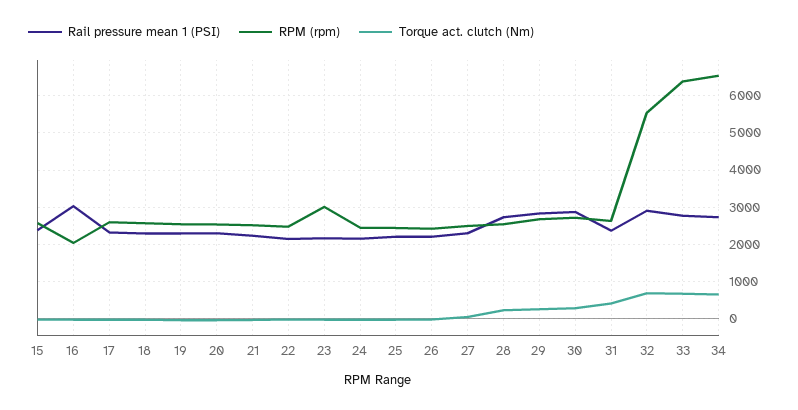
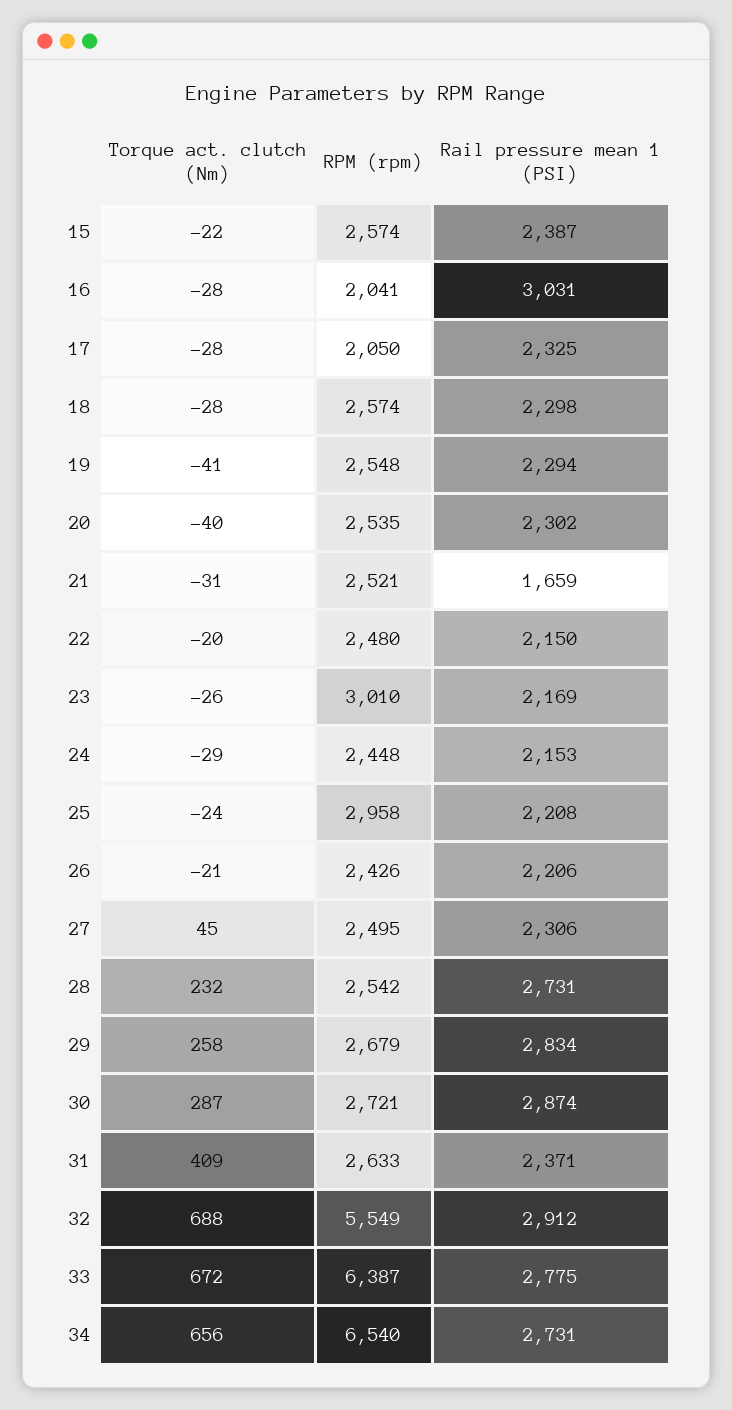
  {
    "Rail pressure mean 1 (PSI)": {
      "15": 2387,
      "16": 3031,
      "17": 2325,
      "18": 2298,
      "19": 2294,
      "20": 2302,
-     "21": 2200,
+     "21": 1659,
      "22": 2150,
      "23": 2169,
      "24": 2153,
      "25": 2208,
      "26": 2206,
      "27": 2306,
      "28": 2731,
      "29": 2834,
      "30": 2874,
      "31": 2371,
      "32": 2912,
      "33": 2775,
      "34": 2731
    },
    "RPM (rpm)": {
      "15": 2574,
      "16": 2041,
-     "17": 2600,
+     "17": 2050,
      "18": 2574,
      "19": 2548,
      "20": 2535,
      "21": 2521,
      "22": 2480,
      "23": 3010,
      "24": 2448,
-     "25": 2400,
+     "25": 2958,
      "26": 2426,
      "27": 2495,
      "28": 2542,
      "29": 2679,
      "30": 2721,
      "31": 2633,
      "32": 5549,
      "33": 6387,
      "34": 6540
    },
    "Torque act. clutch (Nm)": {
      "15": -22,
      "16": -28,
      "17": -28,
      "18": -28,
      "19": -41,
      "20": -40,
      "21": -31,
      "22": -20,
      "23": -26,
      "24": -29,
      "25": -24,
      "26": -21,
      "27": 45,
      "28": 232,
      "29": 258,
      "30": 287,
      "31": 409,
      "32": 688,
      "33": 672,
      "34": 656
    }
  }

